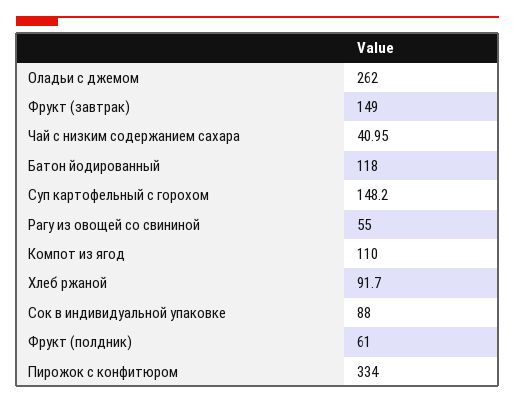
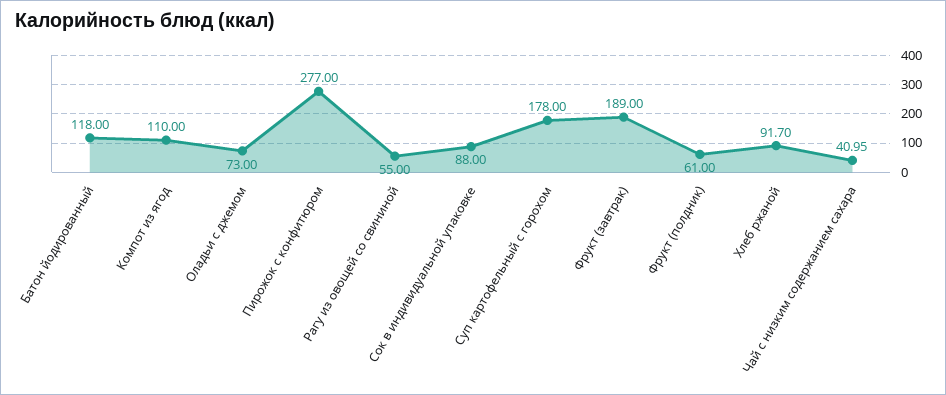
  {
-   "Оладьи с джемом": 262,
+   "Оладьи с джемом": 73,
-   "Фрукт (завтрак)": 149,
+   "Фрукт (завтрак)": 189,
    "Чай с низким содержанием сахара": 40.95,
    "Батон йодированный": 118,
-   "Суп картофельный с горохом": 148.2,
+   "Суп картофельный с горохом": 178,
    "Рагу из овощей со свининой": 55,
    "Компот из ягод": 110,
    "Хлеб ржаной": 91.7,
    "Сок в индивидуальной упаковке": 88,
    "Фрукт (полдник)": 61,
-   "Пирожок с конфитюром": 334
+   "Пирожок с конфитюром": 277
  }

